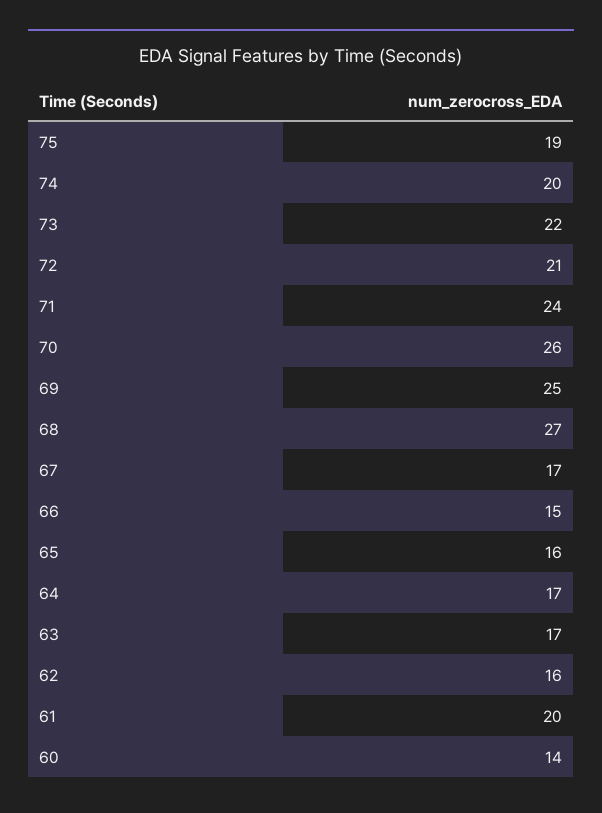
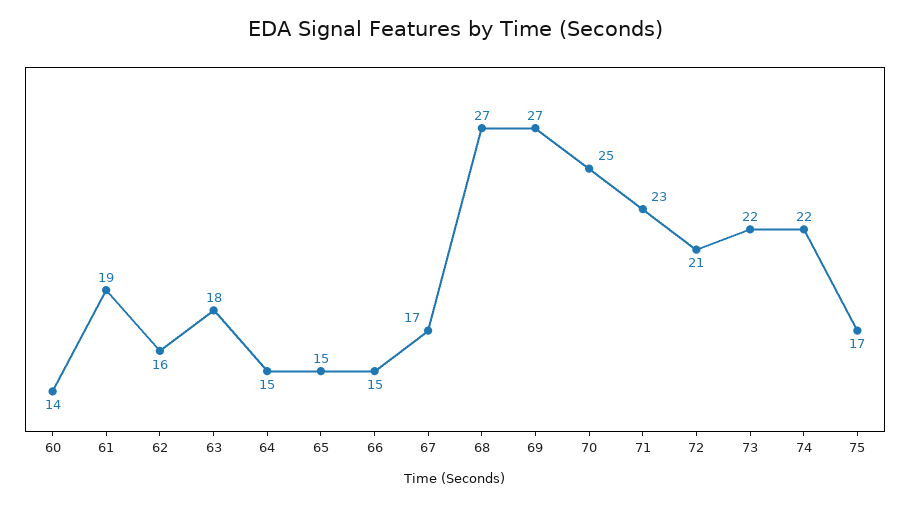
  {
-   "75": 19,
+   "75": 17,
-   "74": 20,
+   "74": 22,
    "73": 22,
    "72": 21,
-   "71": 24,
+   "71": 23,
-   "70": 26,
+   "70": 25,
-   "69": 25,
+   "69": 27,
    "68": 27,
    "67": 17,
    "66": 15,
-   "65": 16,
+   "65": 15,
-   "64": 17,
+   "64": 15,
-   "63": 17,
+   "63": 18,
    "62": 16,
-   "61": 20,
+   "61": 19,
    "60": 14
  }

